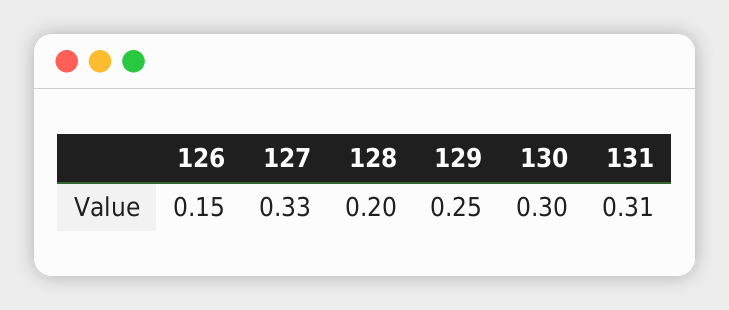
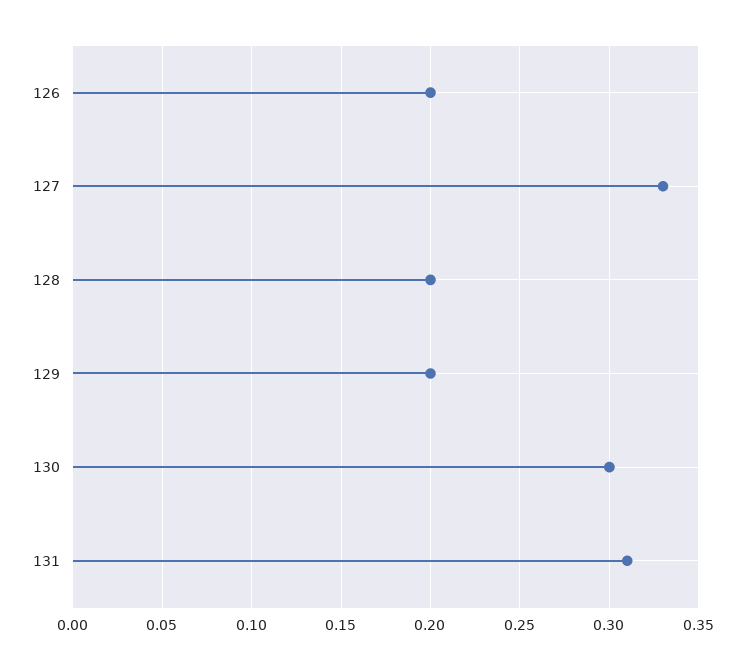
  {
-   "126": 0.15,
+   "126": 0.2,
    "127": 0.33,
    "128": 0.2,
-   "129": 0.25,
+   "129": 0.2,
    "130": 0.3,
    "131": 0.31
  }

